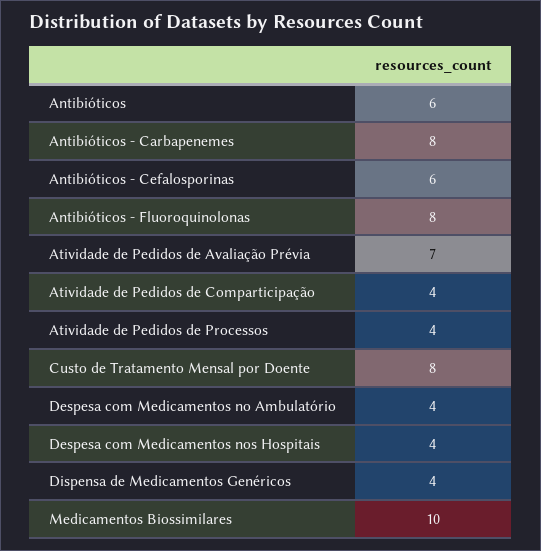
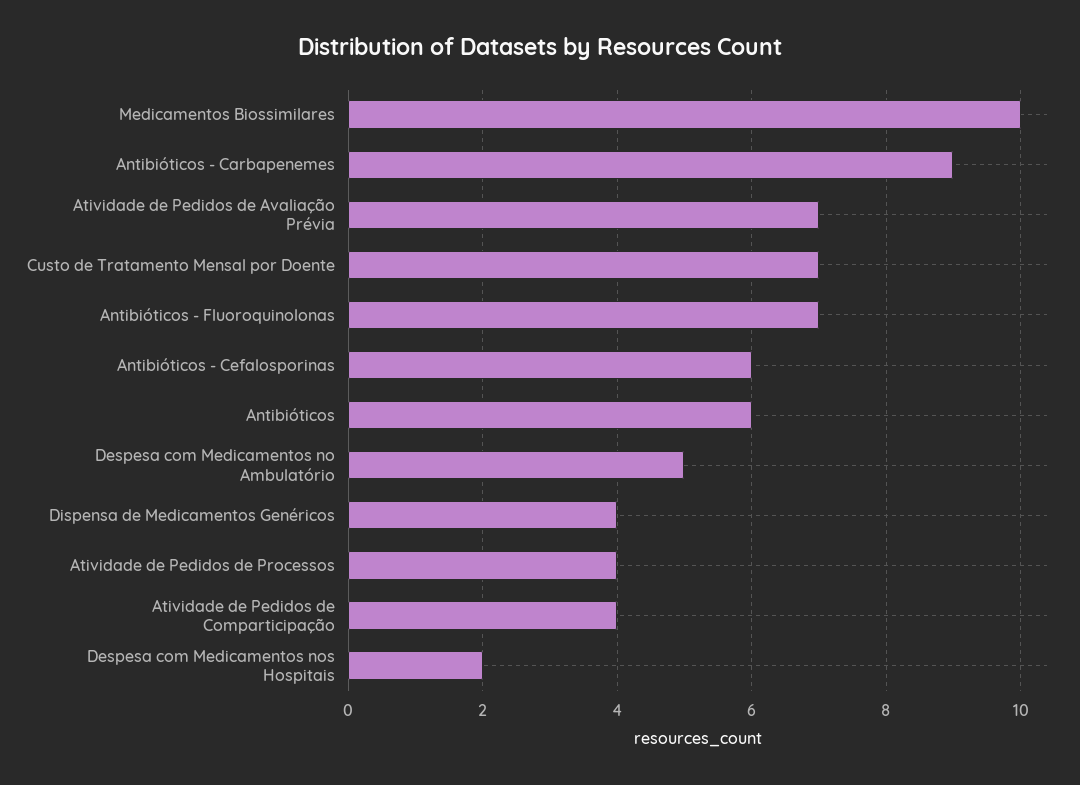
  {
    "Antibióticos": 6,
-   "Antibióticos - Carbapenemes": 8,
+   "Antibióticos - Carbapenemes": 9,
    "Antibióticos - Cefalosporinas": 6,
-   "Antibióticos - Fluoroquinolonas": 8,
+   "Antibióticos - Fluoroquinolonas": 7,
    "Atividade de Pedidos de Avaliação Prévia": 7,
    "Atividade de Pedidos de Comparticipação": 4,
    "Atividade de Pedidos de Processos": 4,
-   "Custo de Tratamento Mensal por Doente": 8,
+   "Custo de Tratamento Mensal por Doente": 7,
-   "Despesa com Medicamentos no Ambulatório": 4,
+   "Despesa com Medicamentos no Ambulatório": 5,
-   "Despesa com Medicamentos nos Hospitais": 4,
+   "Despesa com Medicamentos nos Hospitais": 2,
    "Dispensa de Medicamentos Genéricos": 4,
    "Medicamentos Biossimilares": 10
  }

